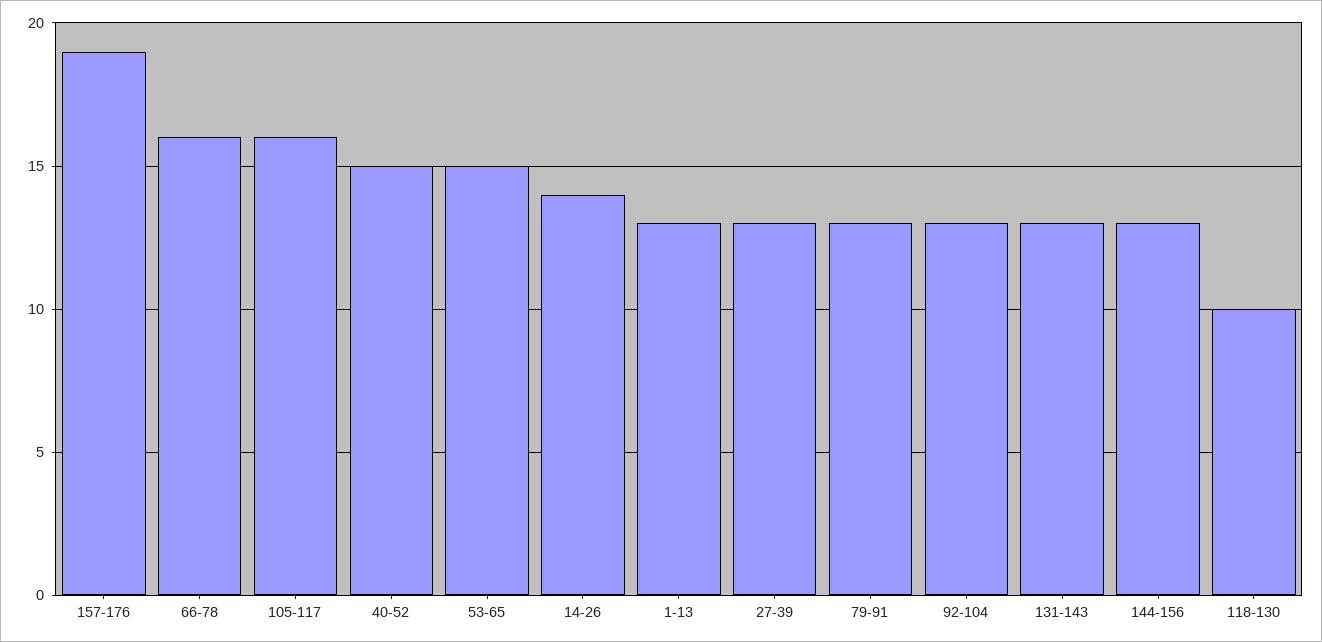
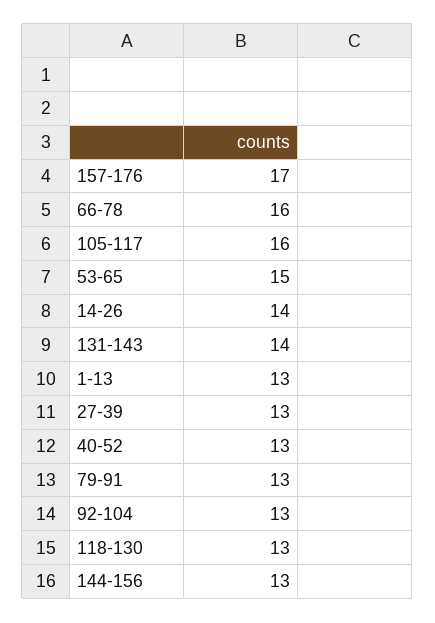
  {
-   "157-176": 19,
+   "157-176": 17,
    "66-78": 16,
    "105-117": 16,
-   "40-52": 15,
+   "40-52": 13,
    "53-65": 15,
    "14-26": 14,
    "1-13": 13,
    "27-39": 13,
    "79-91": 13,
    "92-104": 13,
-   "131-143": 13,
+   "131-143": 14,
    "144-156": 13,
-   "118-130": 10
+   "118-130": 13
  }

